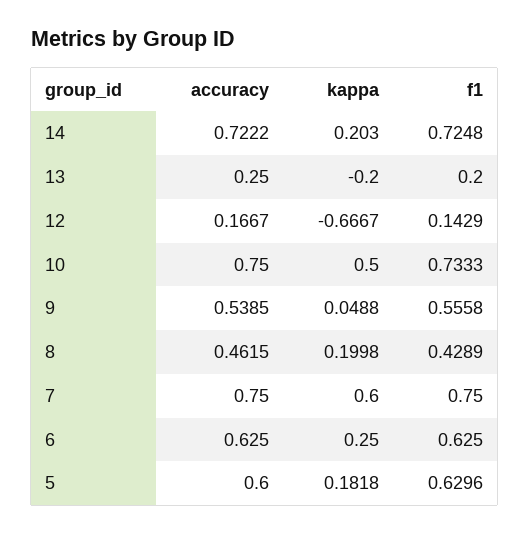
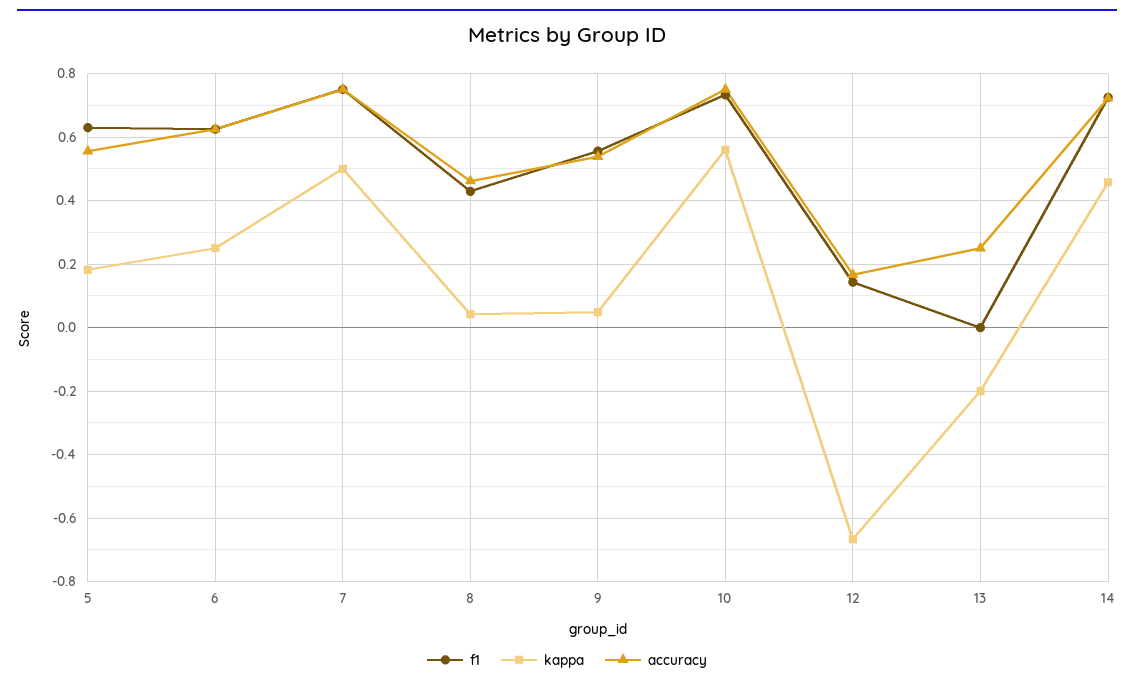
  {
    "accuracy": {
      "14": 0.7222,
      "13": 0.25,
      "12": 0.1667,
      "10": 0.75,
      "9": 0.5385,
      "8": 0.4615,
      "7": 0.75,
      "6": 0.625,
-     "5": 0.6
+     "5": 0.56
    },
    "kappa": {
-     "14": 0.203,
+     "14": 0.46,
      "13": -0.2,
      "12": -0.6667,
-     "10": 0.5,
+     "10": 0.56,
      "9": 0.0488,
-     "8": 0.1998,
+     "8": 0.04,
-     "7": 0.6,
+     "7": 0.5,
      "6": 0.25,
      "5": 0.1818
    },
    "f1": {
      "14": 0.7248,
-     "13": 0.2,
+     "13": 0,
      "12": 0.1429,
      "10": 0.7333,
      "9": 0.5558,
      "8": 0.4289,
      "7": 0.75,
      "6": 0.625,
      "5": 0.6296
    }
  }

